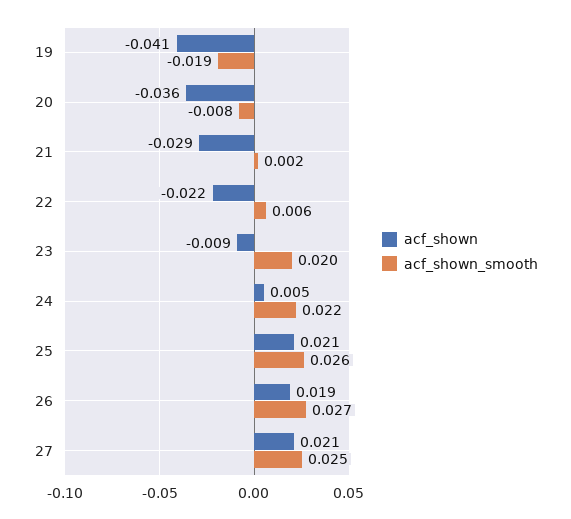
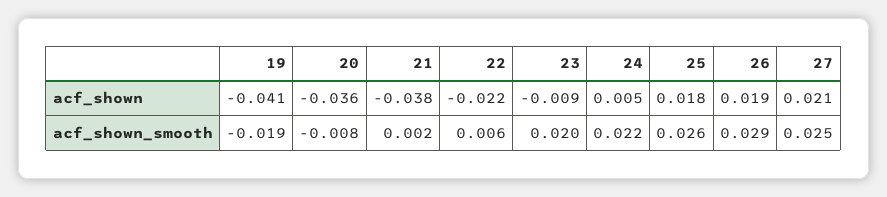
  {
    "acf_shown": {
      "19": -0.041,
      "20": -0.036,
-     "21": -0.029,
+     "21": -0.038,
      "22": -0.022,
      "23": -0.009,
      "24": 0.005,
-     "25": 0.021,
+     "25": 0.018,
      "26": 0.019,
      "27": 0.021
    },
    "acf_shown_smooth": {
      "19": -0.019,
      "20": -0.008,
      "21": 0.002,
      "22": 0.006,
      "23": 0.02,
      "24": 0.022,
      "25": 0.026,
-     "26": 0.027,
+     "26": 0.029,
      "27": 0.025
    }
  }

